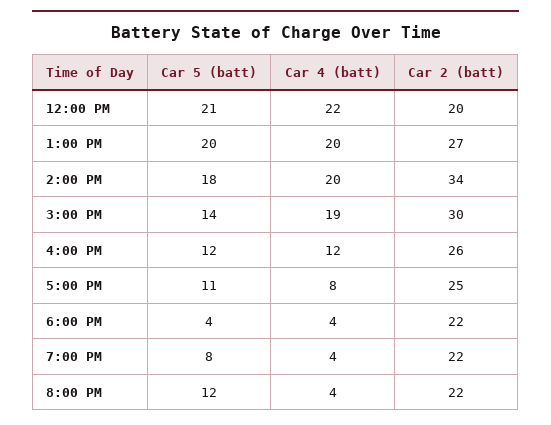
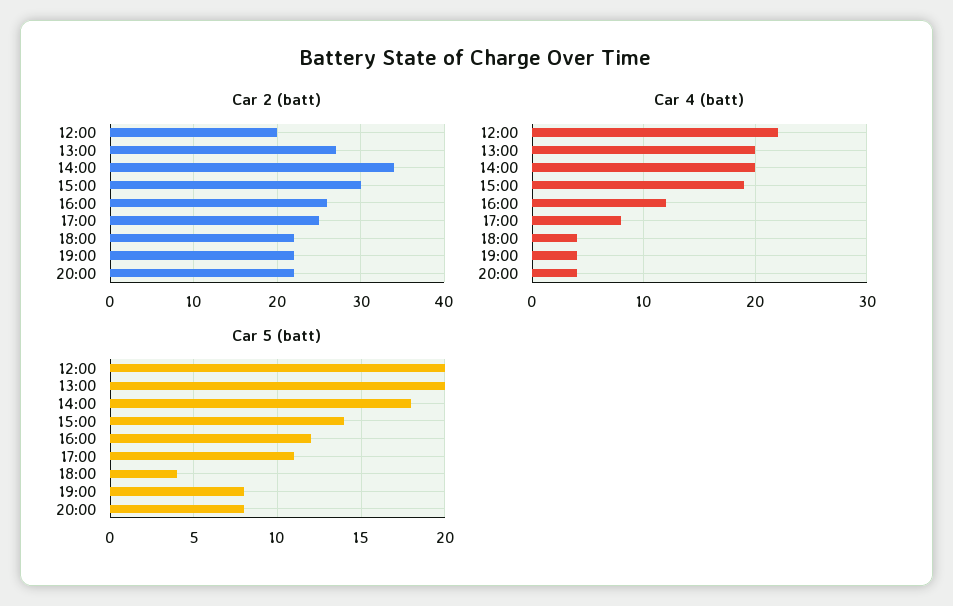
  {
    "Car 5 (batt)": {
-     "12:00 PM": 21,
+     "12:00 PM": 20,
      "1:00 PM": 20,
      "2:00 PM": 18,
      "3:00 PM": 14,
      "4:00 PM": 12,
      "5:00 PM": 11,
      "6:00 PM": 4,
      "7:00 PM": 8,
-     "8:00 PM": 12
+     "8:00 PM": 8
    },
    "Car 4 (batt)": {
      "12:00 PM": 22,
      "1:00 PM": 20,
      "2:00 PM": 20,
      "3:00 PM": 19,
      "4:00 PM": 12,
      "5:00 PM": 8,
      "6:00 PM": 4,
      "7:00 PM": 4,
      "8:00 PM": 4
    },
    "Car 2 (batt)": {
      "12:00 PM": 20,
      "1:00 PM": 27,
      "2:00 PM": 34,
      "3:00 PM": 30,
      "4:00 PM": 26,
      "5:00 PM": 25,
      "6:00 PM": 22,
      "7:00 PM": 22,
      "8:00 PM": 22
    }
  }

